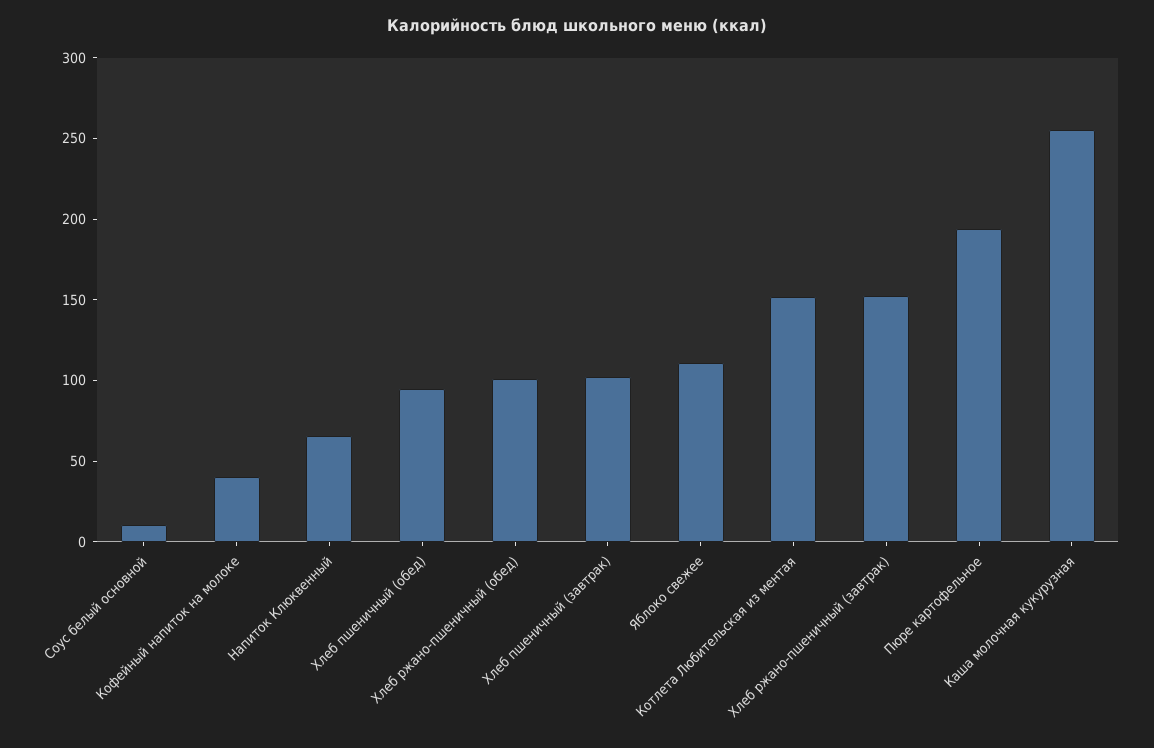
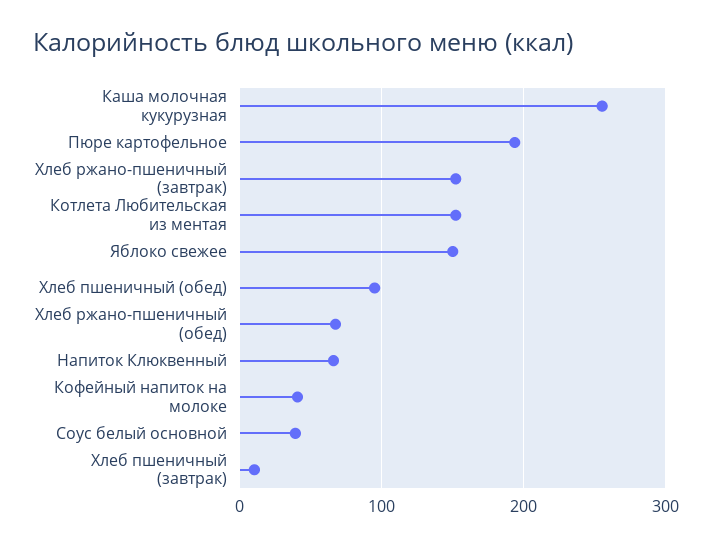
  {
-   "Соус белый основной": 10,
+   "Соус белый основной": 40,
    "Кофейный напиток на молоке": 40,
    "Напиток Клюквенный": 70,
    "Хлеб пшеничный (обед)": 90,
-   "Хлеб ржано-пшеничный (обед)": 100,
+   "Хлеб ржано-пшеничный (обед)": 70,
-   "Хлеб пшеничный (завтрак)": 100,
+   "Хлеб пшеничный (завтрак)": 10,
-   "Яблоко свежее": 110,
+   "Яблоко свежее": 150,
    "Котлета Любительская из ментая": 150,
    "Хлеб ржано-пшеничный (завтрак)": 150,
    "Пюре картофельное": 190,
    "Каша молочная кукурузная": 260
  }

